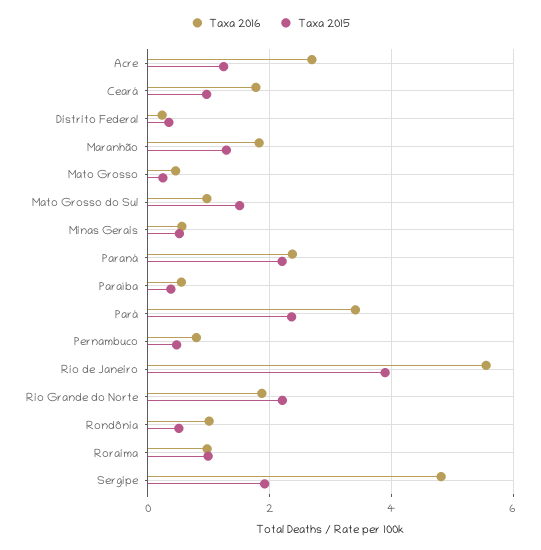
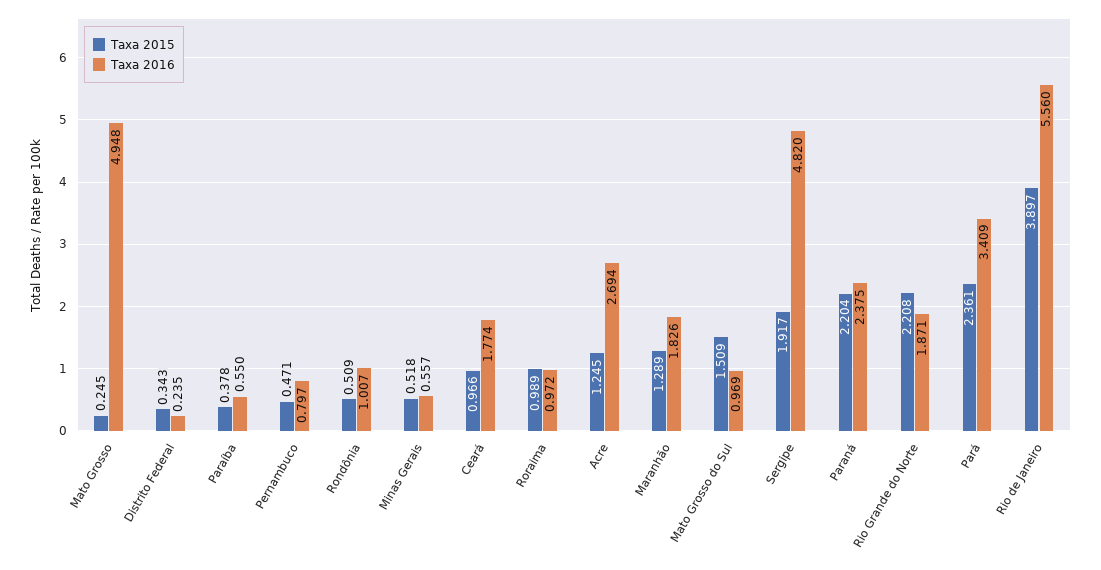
  {
    "Taxa 2016": {
      "Acre": 2.694,
      "Ceará": 1.774,
      "Distrito Federal": 0.235,
      "Maranhão": 1.826,
-     "Mato Grosso": 0.4,
+     "Mato Grosso": 4.948,
      "Mato Grosso do Sul": 0.969,
      "Minas Gerais": 0.557,
      "Paraná": 2.375,
      "Paraíba": 0.55,
      "Pará": 3.409,
      "Pernambuco": 0.797,
      "Rio de Janeiro": 5.56,
      "Rio Grande do Norte": 1.871,
      "Rondônia": 1.007,
      "Roraima": 0.972,
      "Sergipe": 4.82
    },
    "Taxa 2015": {
      "Acre": 1.245,
      "Ceará": 0.966,
      "Distrito Federal": 0.343,
      "Maranhão": 1.289,
      "Mato Grosso": 0.245,
      "Mato Grosso do Sul": 1.509,
      "Minas Gerais": 0.518,
      "Paraná": 2.204,
      "Paraíba": 0.378,
      "Pará": 2.361,
      "Pernambuco": 0.471,
      "Rio de Janeiro": 3.897,
      "Rio Grande do Norte": 2.208,
      "Rondônia": 0.509,
      "Roraima": 0.989,
      "Sergipe": 1.917
    }
  }

